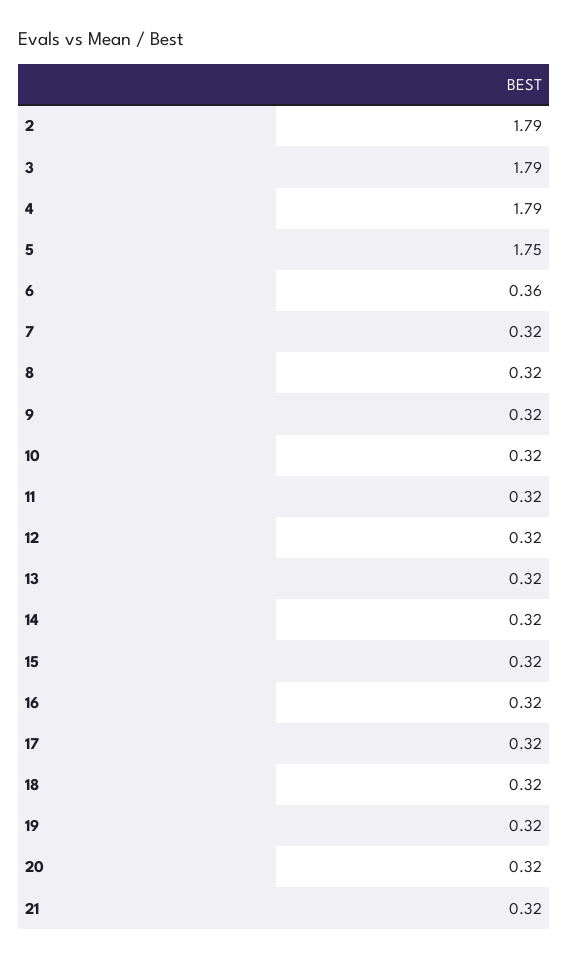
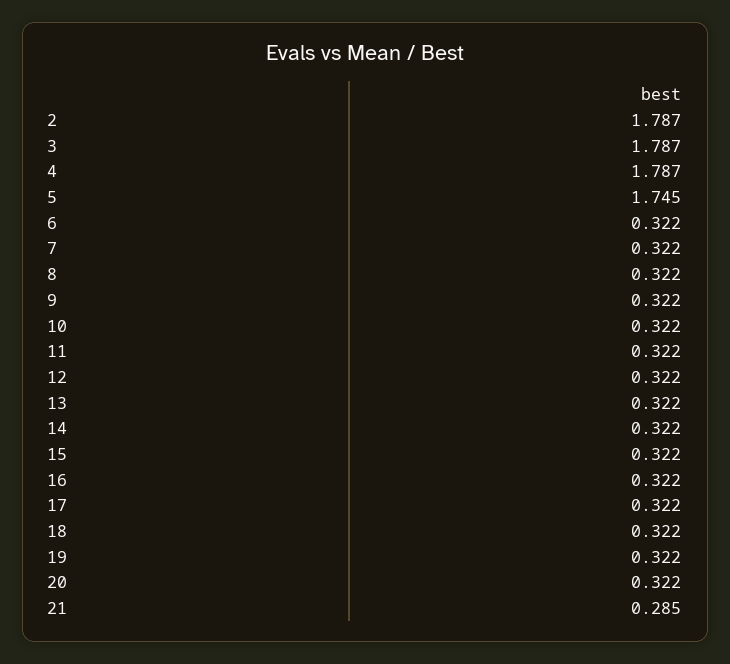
  {
    "2": 1.787,
    "3": 1.787,
    "4": 1.787,
    "5": 1.745,
-   "6": 0.36,
+   "6": 0.322,
    "7": 0.322,
    "8": 0.322,
    "9": 0.322,
    "10": 0.322,
    "11": 0.322,
    "12": 0.322,
    "13": 0.322,
    "14": 0.322,
    "15": 0.322,
    "16": 0.322,
    "17": 0.322,
    "18": 0.322,
    "19": 0.322,
    "20": 0.322,
-   "21": 0.32
+   "21": 0.285
  }

